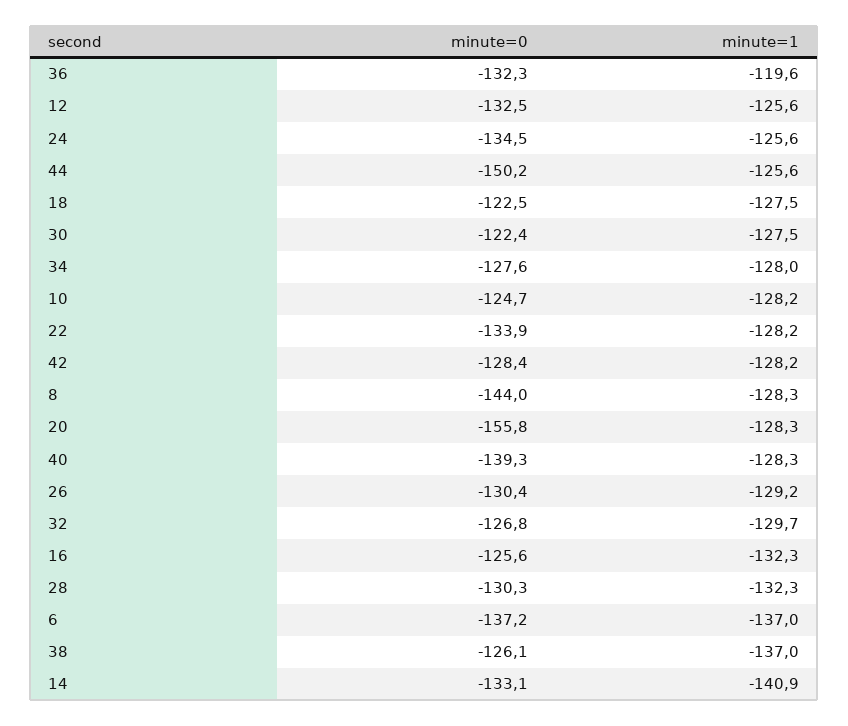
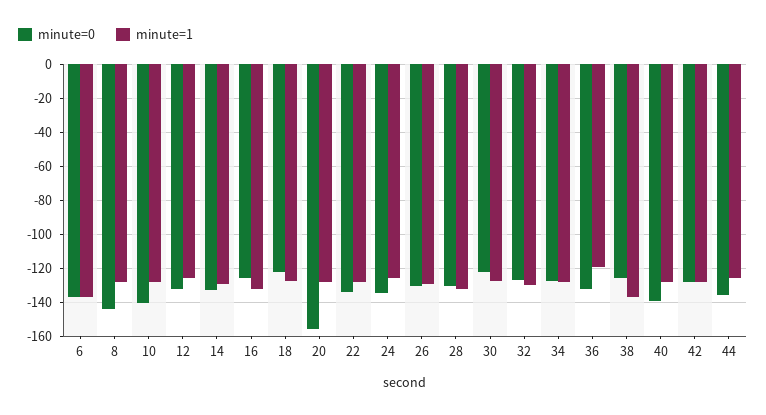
  {
    "minute=0": {
      "36": -132.3,
      "12": -132.5,
      "24": -134.5,
-     "44": -150.2,
+     "44": -135,
      "18": -122.5,
      "30": -122.4,
      "34": -127.6,
-     "10": -124.7,
+     "10": -140,
      "22": -133.9,
      "42": -128.4,
      "8": -144,
      "20": -155.8,
      "40": -139.3,
      "26": -130.4,
      "32": -126.8,
      "16": -125.6,
      "28": -130.3,
      "6": -137.2,
      "38": -126.1,
      "14": -133.1
    },
    "minute=1": {
      "36": -119.6,
      "12": -125.6,
      "24": -125.6,
      "44": -125.6,
      "18": -127.5,
      "30": -127.5,
      "34": -128,
      "10": -128.2,
      "22": -128.2,
      "42": -128.2,
      "8": -128.3,
      "20": -128.3,
      "40": -128.3,
      "26": -129.2,
      "32": -129.7,
      "16": -132.3,
      "28": -132.3,
      "6": -137,
      "38": -137,
-     "14": -140.9
+     "14": -130
    }
  }

